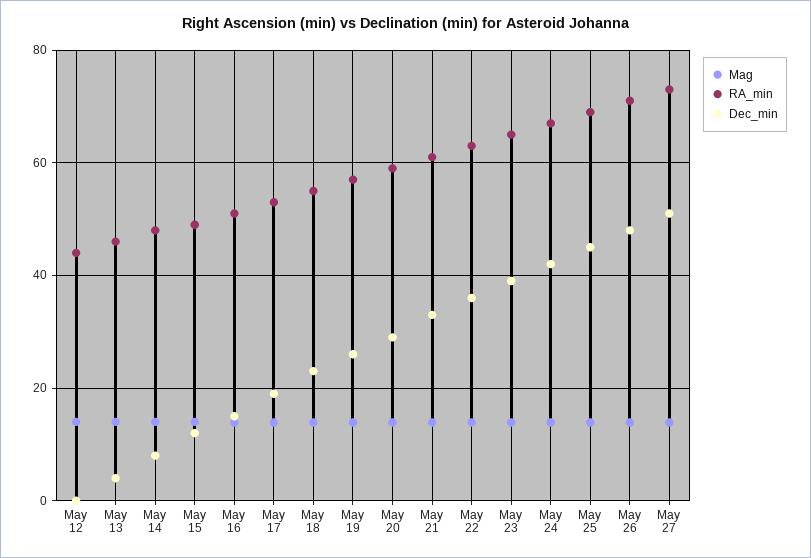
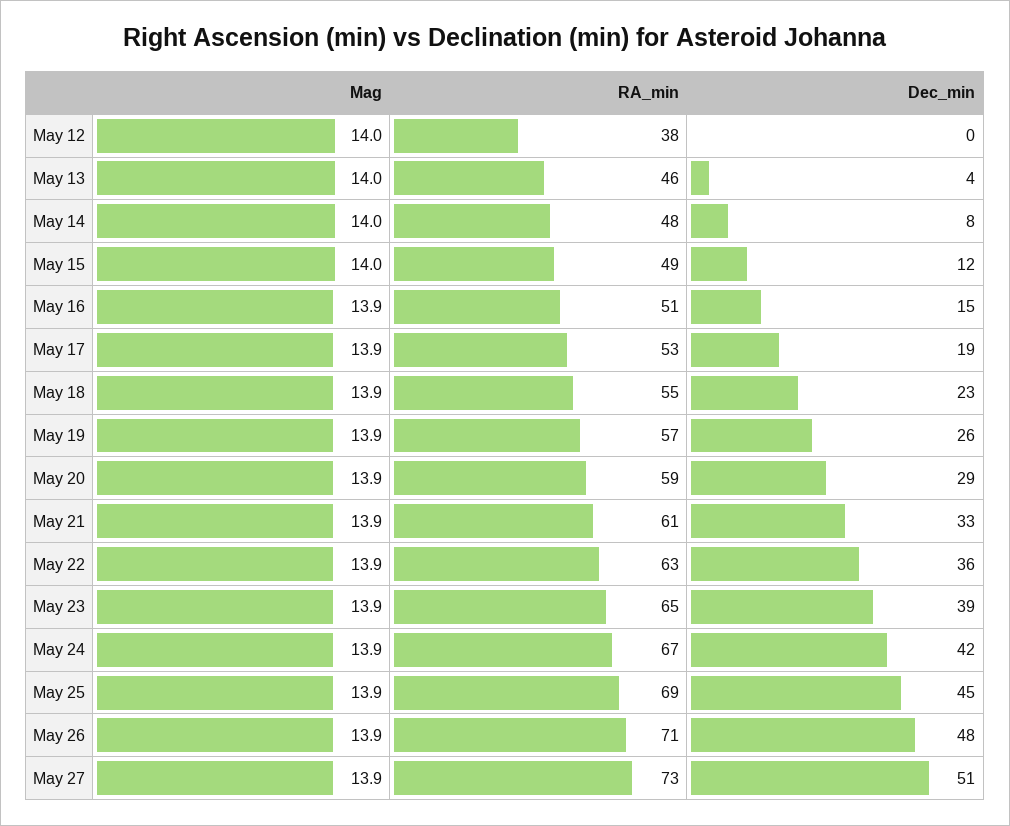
  {
    "Mag": {
      "May 12": 14,
      "May 13": 14,
      "May 14": 14,
      "May 15": 14,
      "May 16": 13.9,
      "May 17": 13.9,
      "May 18": 13.9,
      "May 19": 13.9,
      "May 20": 13.9,
      "May 21": 13.9,
      "May 22": 13.9,
      "May 23": 13.9,
      "May 24": 13.9,
      "May 25": 13.9,
      "May 26": 13.9,
      "May 27": 13.9
    },
    "RA_min": {
-     "May 12": 44,
+     "May 12": 38,
      "May 13": 46,
      "May 14": 48,
      "May 15": 49,
      "May 16": 51,
      "May 17": 53,
      "May 18": 55,
      "May 19": 57,
      "May 20": 59,
      "May 21": 61,
      "May 22": 63,
      "May 23": 65,
      "May 24": 67,
      "May 25": 69,
      "May 26": 71,
      "May 27": 73
    },
    "Dec_min": {
      "May 12": 0,
      "May 13": 4,
      "May 14": 8,
      "May 15": 12,
      "May 16": 15,
      "May 17": 19,
      "May 18": 23,
      "May 19": 26,
      "May 20": 29,
      "May 21": 33,
      "May 22": 36,
      "May 23": 39,
      "May 24": 42,
      "May 25": 45,
      "May 26": 48,
      "May 27": 51
    }
  }

